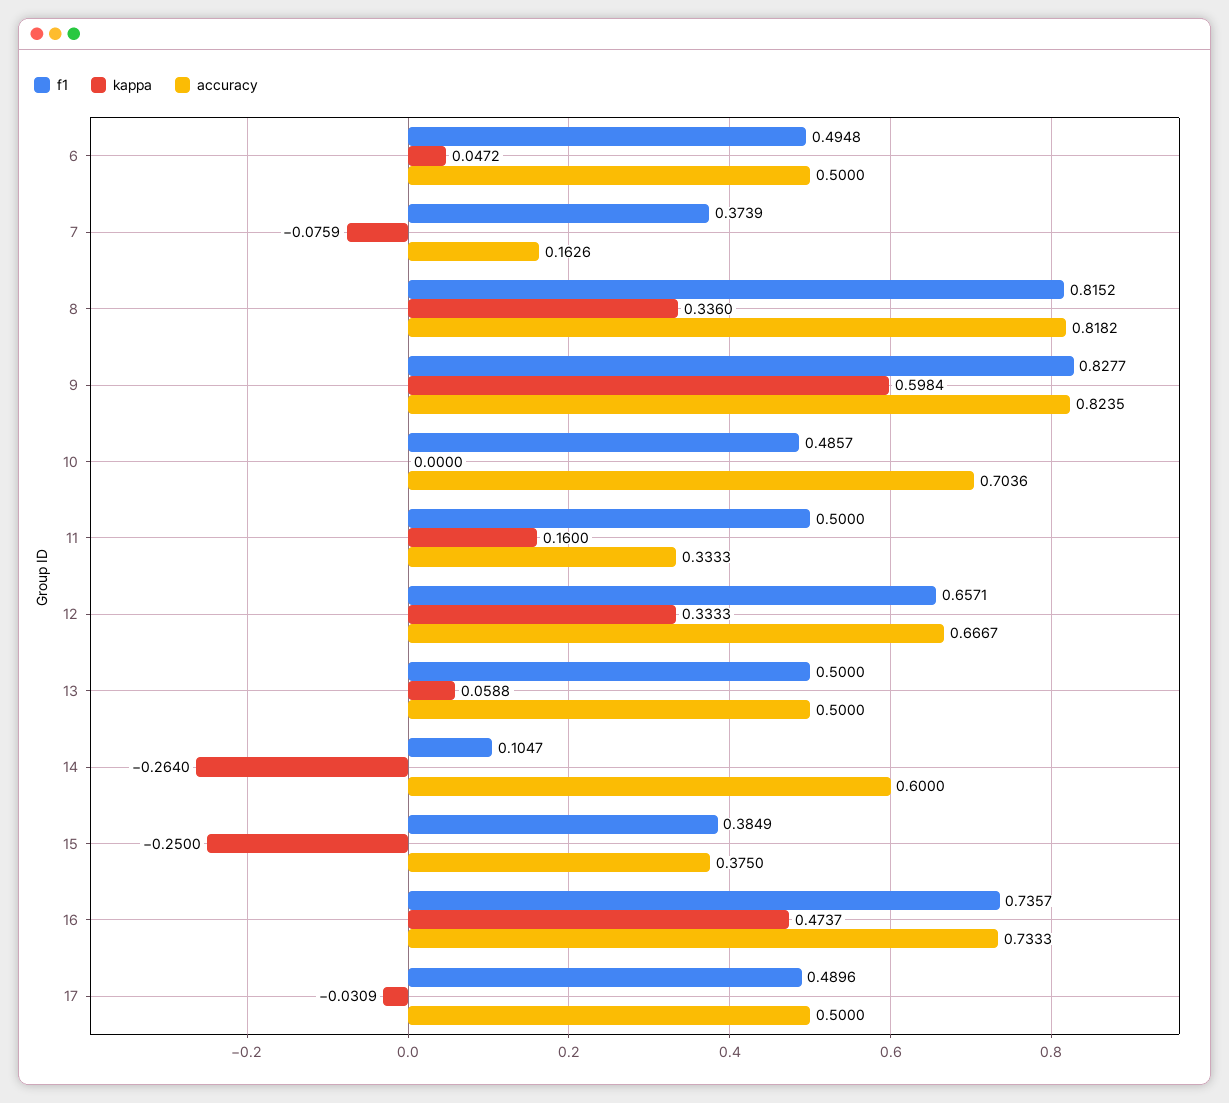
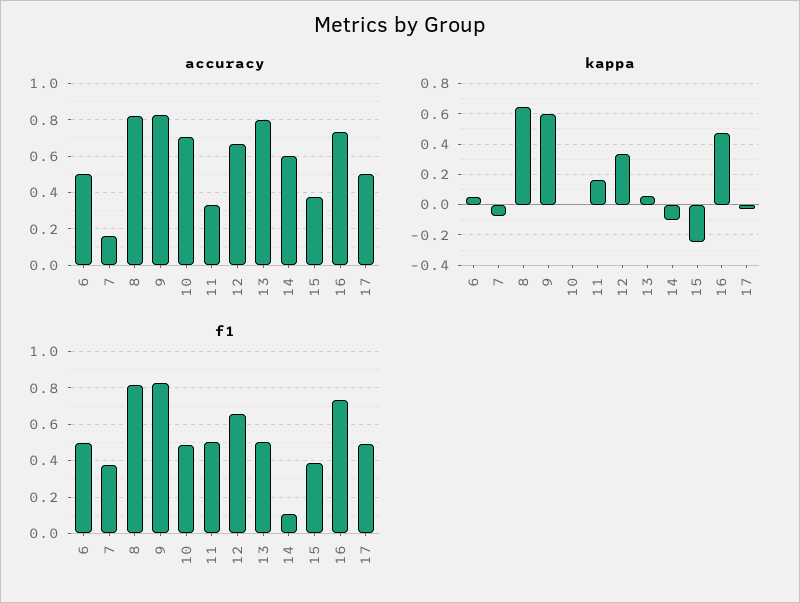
  {
    "f1": {
      "6": 0.4948,
      "7": 0.3739,
      "8": 0.8152,
      "9": 0.8277,
      "10": 0.4857,
      "11": 0.5,
      "12": 0.6571,
      "13": 0.5,
      "14": 0.1047,
      "15": 0.3849,
      "16": 0.7357,
      "17": 0.4896
    },
    "kappa": {
      "6": 0.0472,
      "7": -0.0759,
-     "8": 0.336,
+     "8": 0.65,
      "9": 0.5984,
      "10": 0,
      "11": 0.16,
      "12": 0.3333,
      "13": 0.0588,
-     "14": -0.264,
+     "14": -0.1,
      "15": -0.25,
      "16": 0.4737,
      "17": -0.0309
    },
    "accuracy": {
      "6": 0.5,
      "7": 0.1626,
      "8": 0.8182,
      "9": 0.8235,
      "10": 0.7036,
      "11": 0.3333,
      "12": 0.6667,
-     "13": 0.5,
+     "13": 0.8,
      "14": 0.6,
      "15": 0.375,
      "16": 0.7333,
      "17": 0.5
    }
  }

